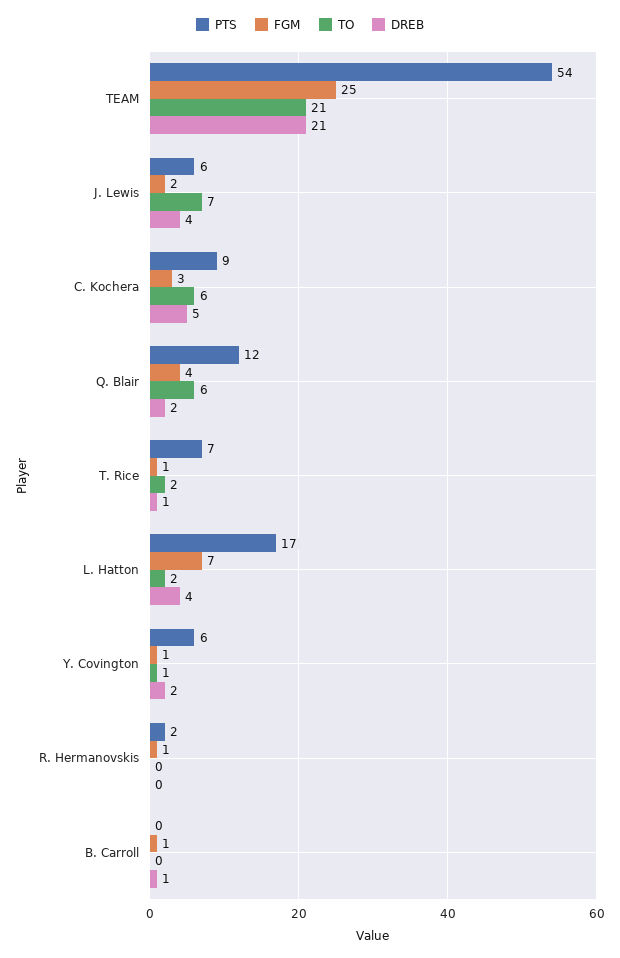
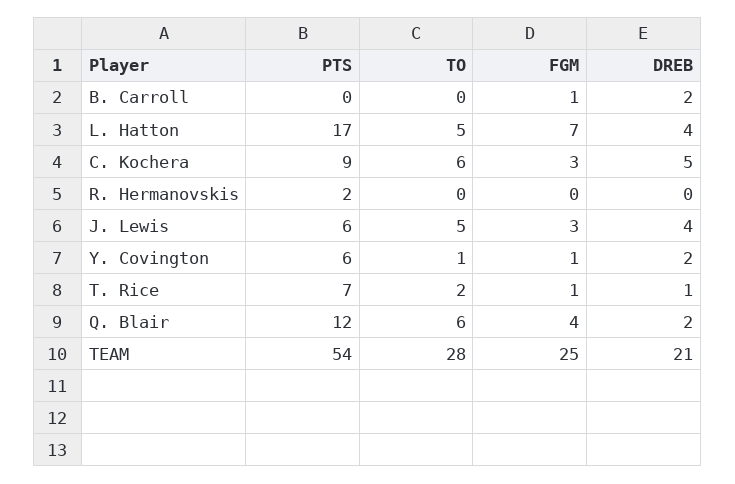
  {
    "PTS": {
      "TEAM": 54,
      "J. Lewis": 6,
      "C. Kochera": 9,
      "Q. Blair": 12,
      "T. Rice": 7,
      "L. Hatton": 17,
      "Y. Covington": 6,
      "R. Hermanovskis": 2,
      "B. Carroll": 0
    },
    "FGM": {
      "TEAM": 25,
-     "J. Lewis": 2,
+     "J. Lewis": 3,
      "C. Kochera": 3,
      "Q. Blair": 4,
      "T. Rice": 1,
      "L. Hatton": 7,
      "Y. Covington": 1,
-     "R. Hermanovskis": 1,
+     "R. Hermanovskis": 0,
      "B. Carroll": 1
    },
    "TO": {
-     "TEAM": 21,
+     "TEAM": 28,
-     "J. Lewis": 7,
+     "J. Lewis": 5,
      "C. Kochera": 6,
      "Q. Blair": 6,
      "T. Rice": 2,
-     "L. Hatton": 2,
+     "L. Hatton": 5,
      "Y. Covington": 1,
      "R. Hermanovskis": 0,
      "B. Carroll": 0
    },
    "DREB": {
      "TEAM": 21,
      "J. Lewis": 4,
      "C. Kochera": 5,
      "Q. Blair": 2,
      "T. Rice": 1,
      "L. Hatton": 4,
      "Y. Covington": 2,
      "R. Hermanovskis": 0,
-     "B. Carroll": 1
+     "B. Carroll": 2
    }
  }

